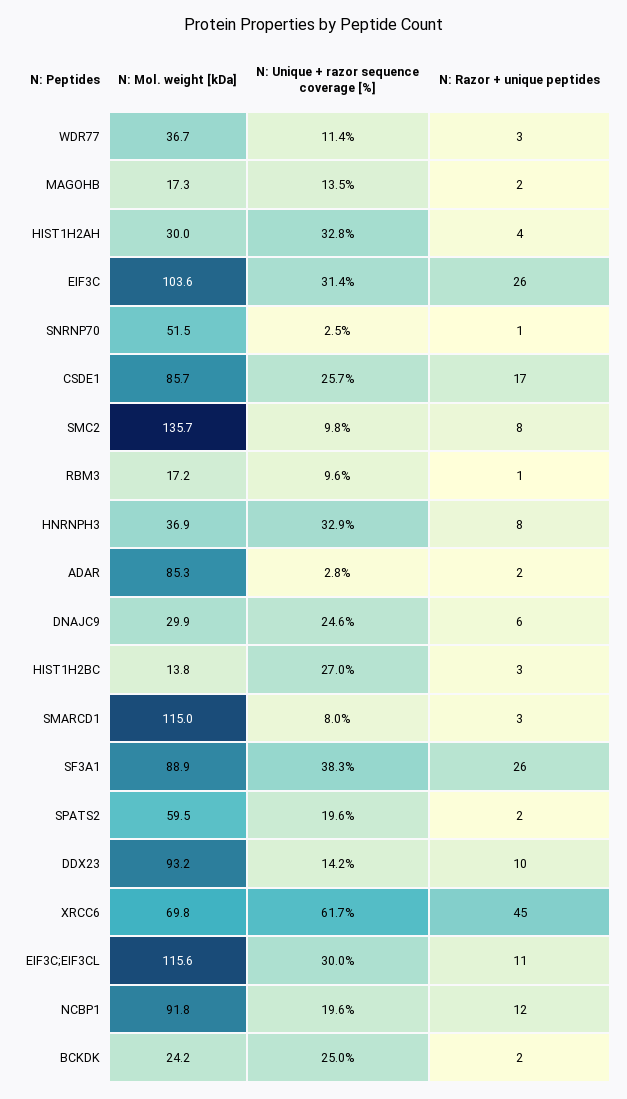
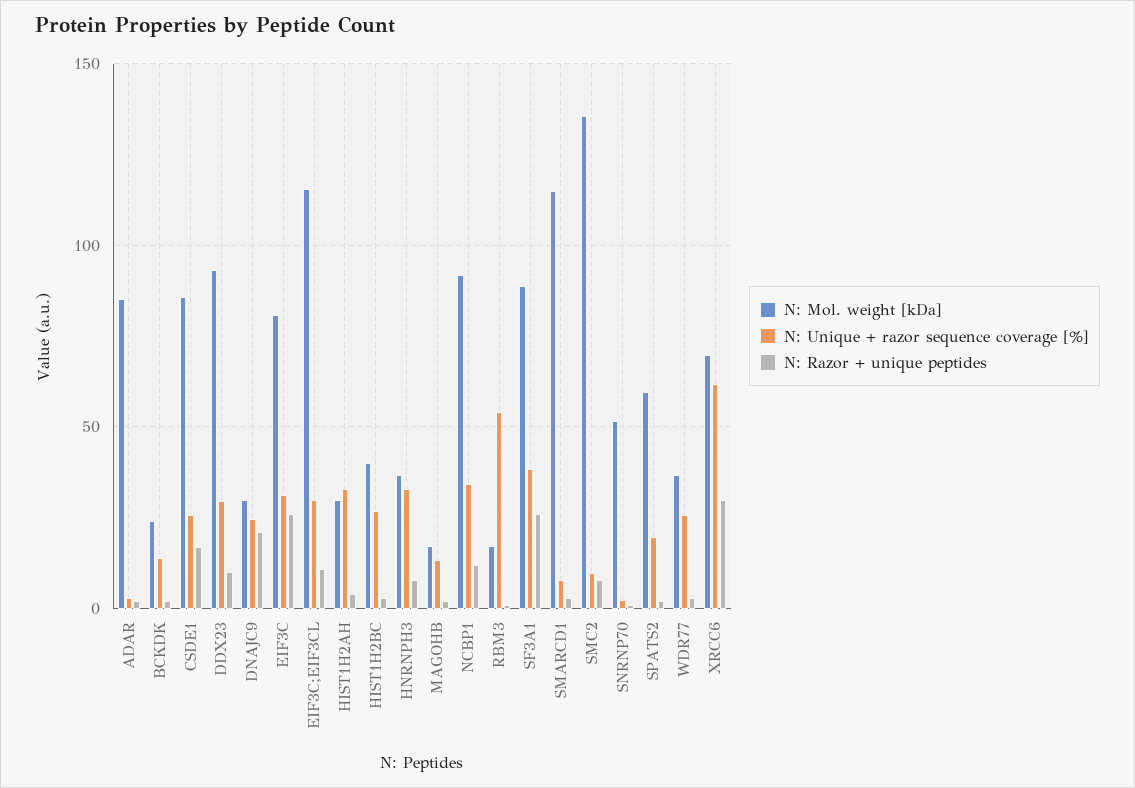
  {
    "N: Mol. weight [kDa]": {
      "WDR77": 36.7,
      "MAGOHB": 17.3,
      "HIST1H2AH": 30,
-     "EIF3C": 103.6,
+     "EIF3C": 80,
      "SNRNP70": 51.5,
      "CSDE1": 85.7,
      "SMC2": 135.7,
      "RBM3": 17.2,
      "HNRNPH3": 36.9,
      "ADAR": 85.3,
      "DNAJC9": 29.9,
-     "HIST1H2BC": 13.8,
+     "HIST1H2BC": 40,
      "SMARCD1": 115,
      "SF3A1": 88.9,
      "SPATS2": 59.5,
      "DDX23": 93.2,
      "XRCC6": 69.8,
      "EIF3C;EIF3CL": 115.6,
      "NCBP1": 91.8,
      "BCKDK": 24.2
    },
    "N: Unique + razor sequence coverage [%]": {
-     "WDR77": 11.4,
+     "WDR77": 25,
      "MAGOHB": 13.5,
      "HIST1H2AH": 32.8,
      "EIF3C": 31.4,
      "SNRNP70": 2.5,
      "CSDE1": 25.7,
      "SMC2": 9.8,
-     "RBM3": 9.6,
+     "RBM3": 55,
      "HNRNPH3": 32.9,
      "ADAR": 2.8,
      "DNAJC9": 24.6,
      "HIST1H2BC": 27,
      "SMARCD1": 8,
      "SF3A1": 38.3,
      "SPATS2": 19.6,
-     "DDX23": 14.2,
+     "DDX23": 30,
      "XRCC6": 61.7,
      "EIF3C;EIF3CL": 30,
-     "NCBP1": 19.6,
+     "NCBP1": 35,
-     "BCKDK": 25
+     "BCKDK": 15
    },
    "N: Razor + unique peptides": {
      "WDR77": 3,
      "MAGOHB": 2,
      "HIST1H2AH": 4,
      "EIF3C": 26,
      "SNRNP70": 1,
      "CSDE1": 17,
      "SMC2": 8,
      "RBM3": 1,
      "HNRNPH3": 8,
      "ADAR": 2,
-     "DNAJC9": 6,
+     "DNAJC9": 20,
      "HIST1H2BC": 3,
      "SMARCD1": 3,
      "SF3A1": 26,
      "SPATS2": 2,
      "DDX23": 10,
-     "XRCC6": 45,
+     "XRCC6": 30,
      "EIF3C;EIF3CL": 11,
      "NCBP1": 12,
      "BCKDK": 2
    }
  }

